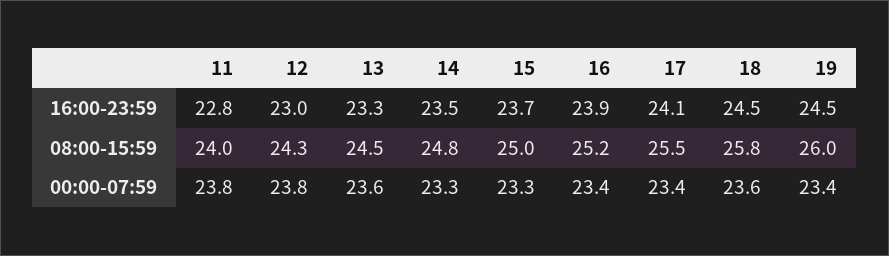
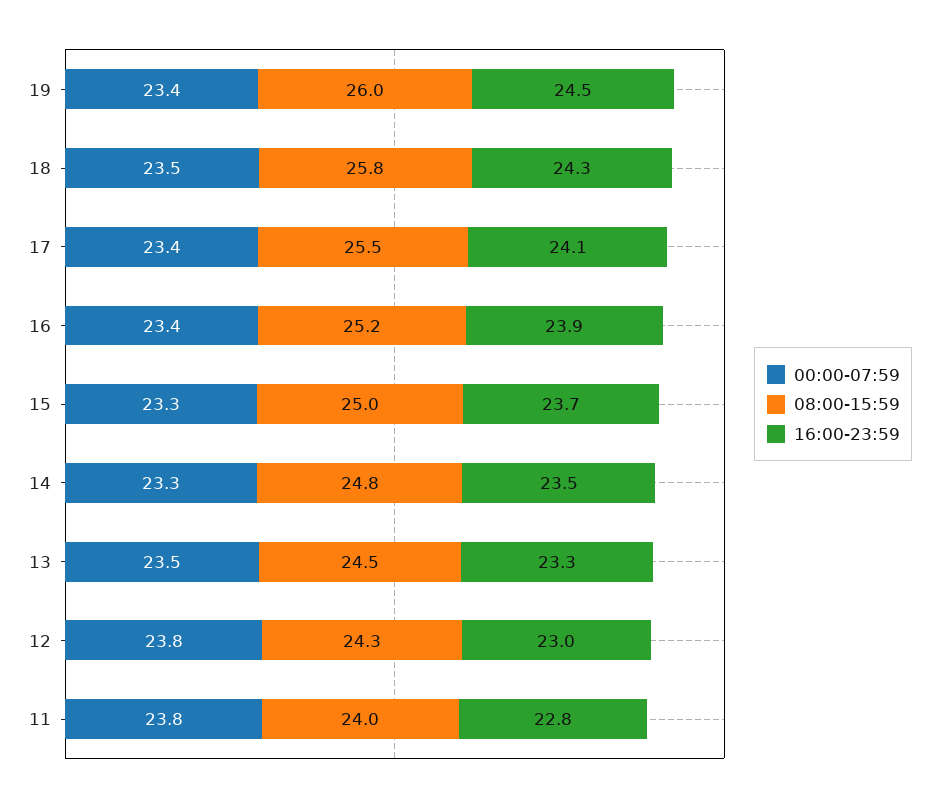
  {
    "16:00-23:59": {
      "11": 22.8,
      "12": 23,
      "13": 23.3,
      "14": 23.5,
      "15": 23.7,
      "16": 23.9,
      "17": 24.1,
-     "18": 24.5,
+     "18": 24.3,
      "19": 24.5
    },
    "08:00-15:59": {
      "11": 24,
      "12": 24.3,
      "13": 24.5,
      "14": 24.8,
      "15": 25,
      "16": 25.2,
      "17": 25.5,
      "18": 25.8,
      "19": 26
    },
    "00:00-07:59": {
      "11": 23.8,
      "12": 23.8,
-     "13": 23.6,
+     "13": 23.5,
      "14": 23.3,
      "15": 23.3,
      "16": 23.4,
      "17": 23.4,
-     "18": 23.6,
+     "18": 23.5,
      "19": 23.4
    }
  }

